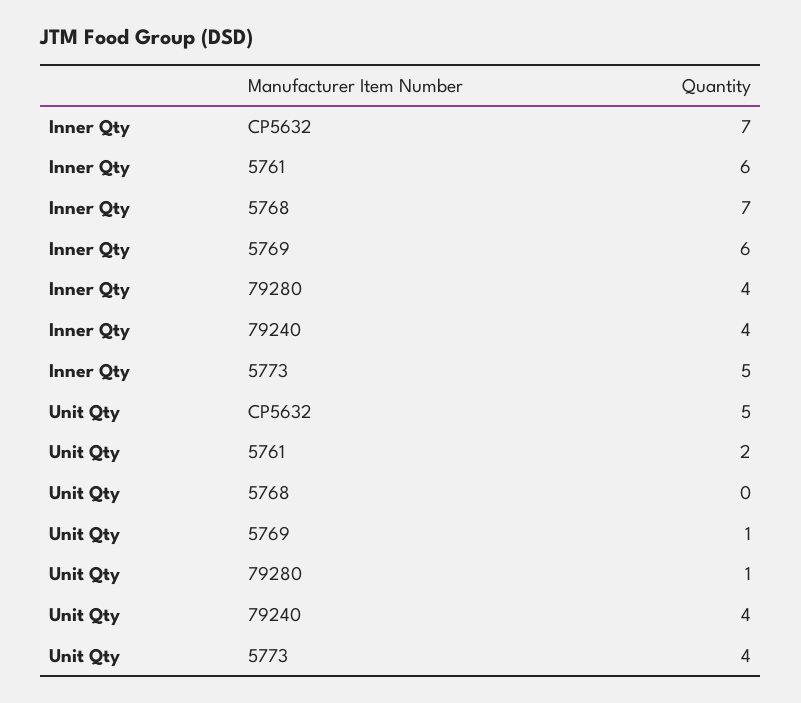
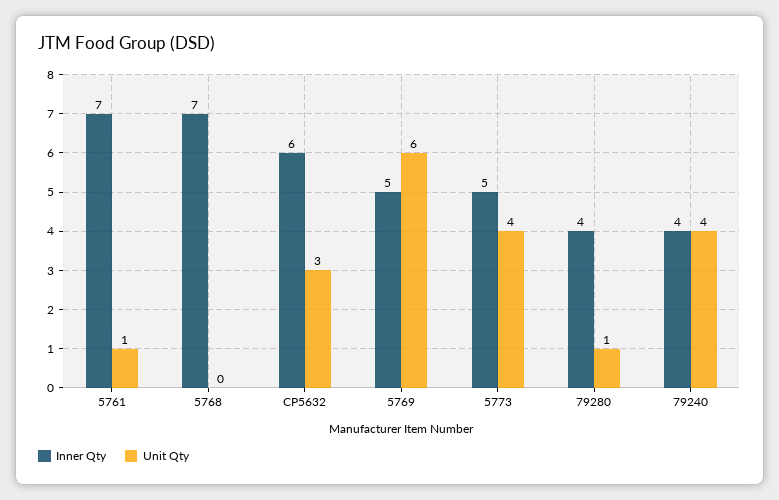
  {
    "Inner Qty": {
-     "CP5632": 7,
+     "CP5632": 6,
-     "5761": 6,
+     "5761": 7,
      "5768": 7,
-     "5769": 6,
+     "5769": 5,
      "79280": 4,
      "79240": 4,
      "5773": 5
    },
    "Unit Qty": {
-     "CP5632": 5,
+     "CP5632": 3,
-     "5761": 2,
+     "5761": 1,
      "5768": 0,
-     "5769": 1,
+     "5769": 6,
      "79280": 1,
      "79240": 4,
      "5773": 4
    }
  }

